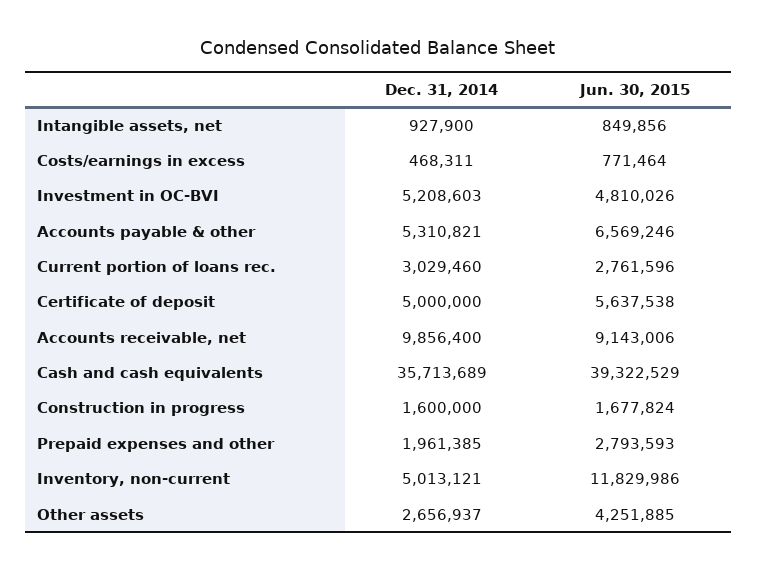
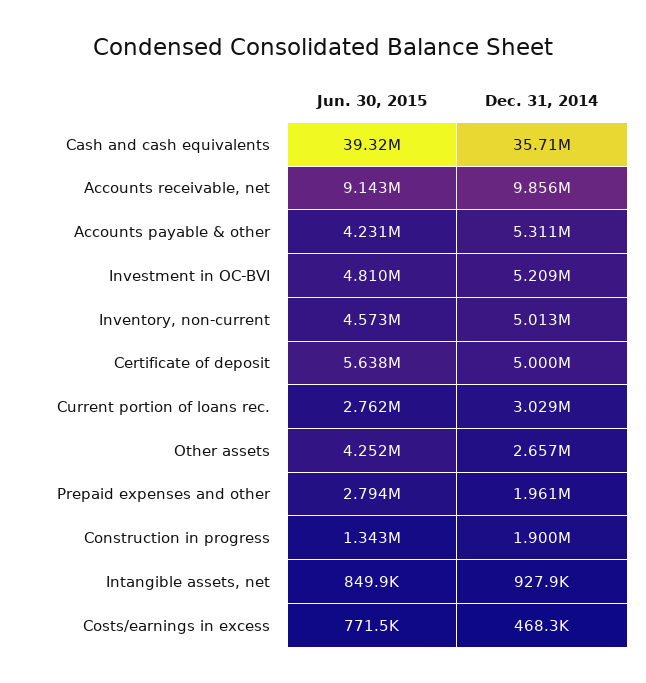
  {
    "Dec. 31, 2014": {
      "Intangible assets, net": 927900,
      "Costs/earnings in excess": 468311,
      "Investment in OC-BVI": 5208603,
      "Accounts payable & other": 5310821,
      "Current portion of loans rec.": 3029460,
      "Certificate of deposit": 5000000,
      "Accounts receivable, net": 9856400,
      "Cash and cash equivalents": 35713689,
-     "Construction in progress": 1600000,
+     "Construction in progress": 1900000,
      "Prepaid expenses and other": 1961385,
      "Inventory, non-current": 5013121,
      "Other assets": 2656937
    },
    "Jun. 30, 2015": {
      "Intangible assets, net": 849856,
      "Costs/earnings in excess": 771464,
      "Investment in OC-BVI": 4810026,
-     "Accounts payable & other": 6569246,
+     "Accounts payable & other": 4231000,
      "Current portion of loans rec.": 2761596,
      "Certificate of deposit": 5637538,
      "Accounts receivable, net": 9143006,
      "Cash and cash equivalents": 39322529,
-     "Construction in progress": 1677824,
+     "Construction in progress": 1343000,
      "Prepaid expenses and other": 2793593,
-     "Inventory, non-current": 11829986,
+     "Inventory, non-current": 4573000,
      "Other assets": 4251885
    }
  }

